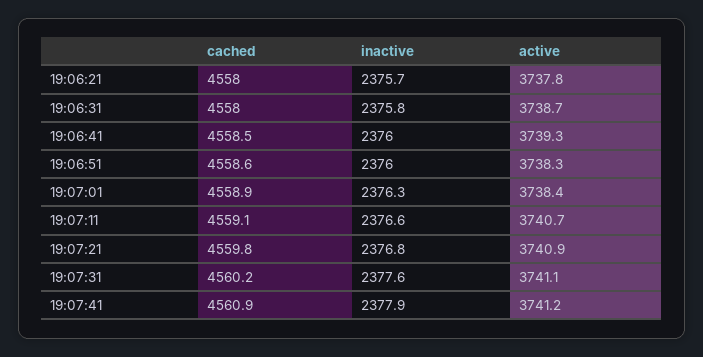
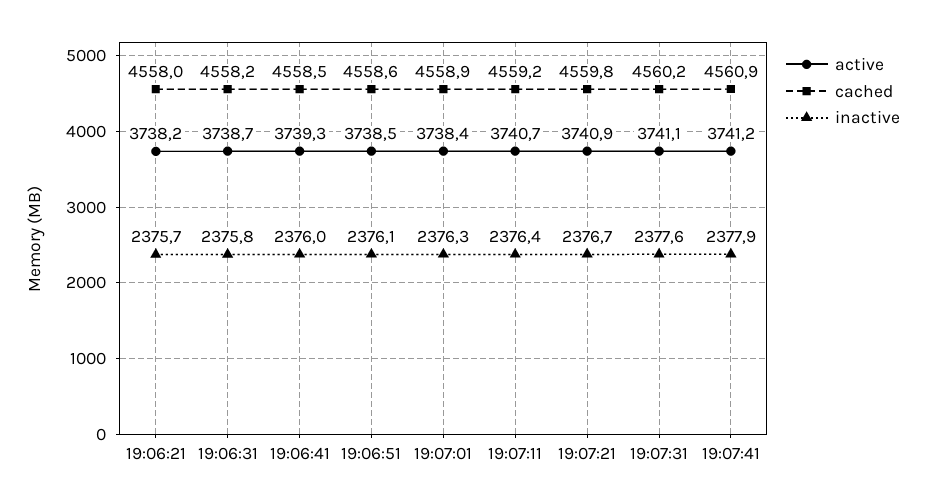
  {
    "cached": {
      "19:06:21": 4558,
-     "19:06:31": 4558,
+     "19:06:31": 4558.2,
      "19:06:41": 4558.5,
      "19:06:51": 4558.6,
      "19:07:01": 4558.9,
-     "19:07:11": 4559.1,
+     "19:07:11": 4559.2,
      "19:07:21": 4559.8,
      "19:07:31": 4560.2,
      "19:07:41": 4560.9
    },
    "inactive": {
      "19:06:21": 2375.7,
      "19:06:31": 2375.8,
      "19:06:41": 2376,
-     "19:06:51": 2376,
+     "19:06:51": 2376.1,
      "19:07:01": 2376.3,
-     "19:07:11": 2376.6,
+     "19:07:11": 2376.4,
-     "19:07:21": 2376.8,
+     "19:07:21": 2376.7,
      "19:07:31": 2377.6,
      "19:07:41": 2377.9
    },
    "active": {
-     "19:06:21": 3737.8,
+     "19:06:21": 3738.2,
      "19:06:31": 3738.7,
      "19:06:41": 3739.3,
-     "19:06:51": 3738.3,
+     "19:06:51": 3738.5,
      "19:07:01": 3738.4,
      "19:07:11": 3740.7,
      "19:07:21": 3740.9,
      "19:07:31": 3741.1,
      "19:07:41": 3741.2
    }
  }

